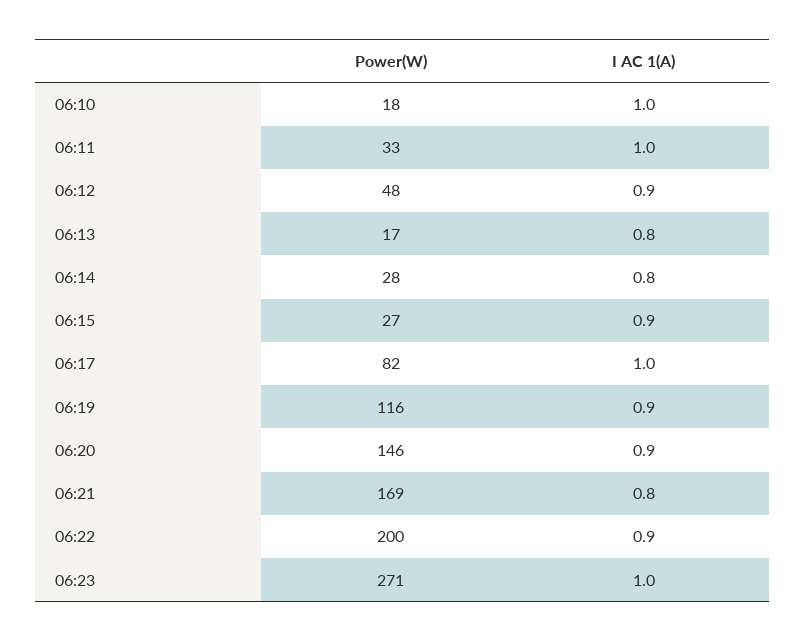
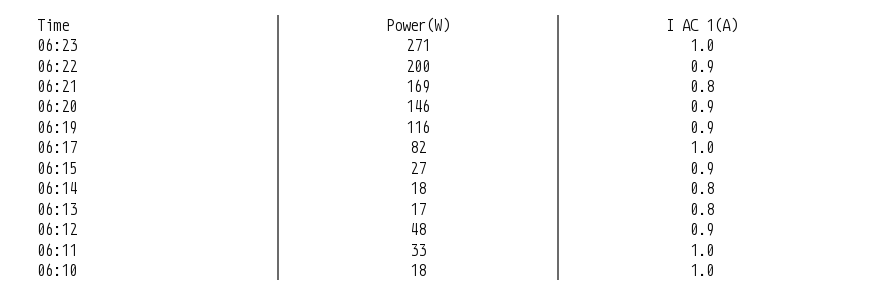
  {
    "Power(W)": {
      "06:10": 18,
      "06:11": 33,
      "06:12": 48,
      "06:13": 17,
-     "06:14": 28,
+     "06:14": 18,
      "06:15": 27,
      "06:17": 82,
      "06:19": 116,
      "06:20": 146,
      "06:21": 169,
      "06:22": 200,
      "06:23": 271
    },
    "I AC 1(A)": {
      "06:10": 1,
      "06:11": 1,
      "06:12": 0.9,
      "06:13": 0.8,
      "06:14": 0.8,
      "06:15": 0.9,
      "06:17": 1,
      "06:19": 0.9,
      "06:20": 0.9,
      "06:21": 0.8,
      "06:22": 0.9,
      "06:23": 1
    }
  }

